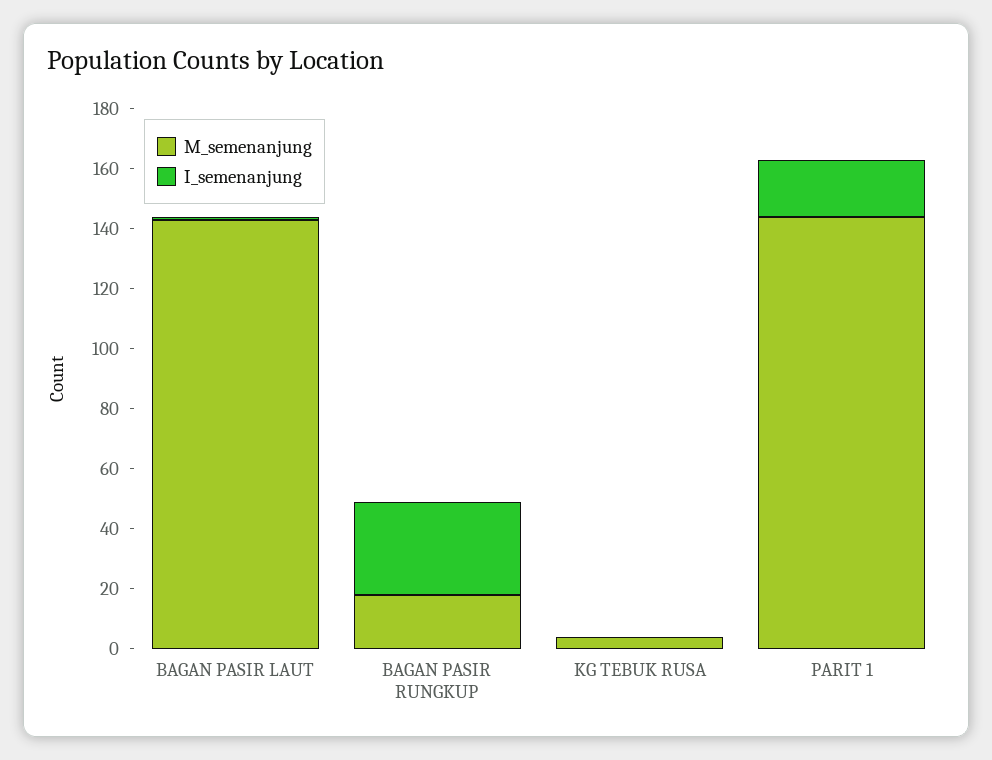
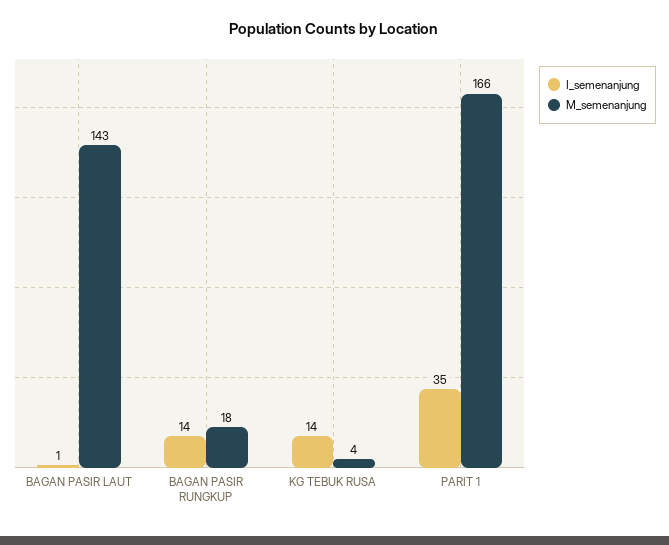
  {
    "M_semenanjung": {
      "BAGAN PASIR LAUT": 143,
      "BAGAN PASIR RUNGKUP": 18,
      "KG TEBUK RUSA": 4,
-     "PARIT 1": 145
+     "PARIT 1": 166
    },
    "I_semenanjung": {
      "BAGAN PASIR LAUT": 1,
-     "BAGAN PASIR RUNGKUP": 30,
+     "BAGAN PASIR RUNGKUP": 14,
-     "KG TEBUK RUSA": 0,
+     "KG TEBUK RUSA": 14,
-     "PARIT 1": 20
+     "PARIT 1": 35
    }
  }

